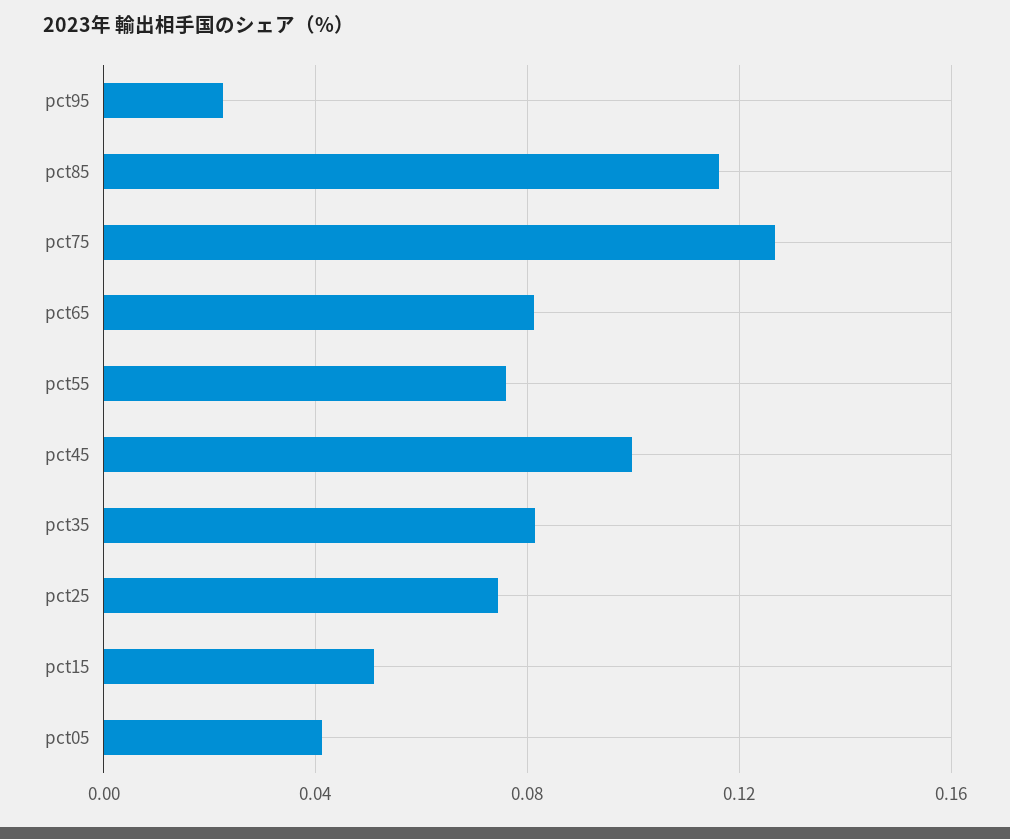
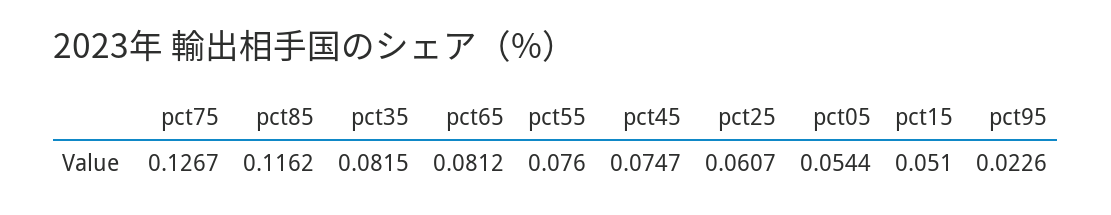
  {
    "pct95": 0.0226,
    "pct85": 0.1162,
    "pct75": 0.1267,
    "pct65": 0.0812,
    "pct55": 0.076,
-   "pct45": 0.1,
+   "pct45": 0.0747,
    "pct35": 0.0815,
-   "pct25": 0.075,
+   "pct25": 0.0607,
    "pct15": 0.051,
-   "pct05": 0.04
+   "pct05": 0.0544
  }

